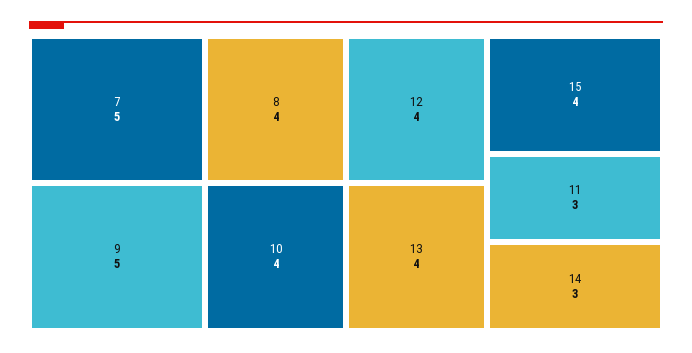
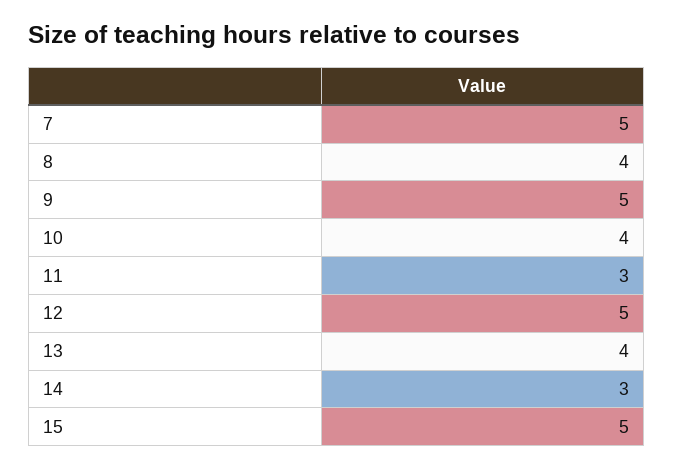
  {
    "7": 5,
    "9": 5,
    "8": 4,
    "10": 4,
-   "12": 4,
+   "12": 5,
    "13": 4,
-   "15": 4,
+   "15": 5,
    "11": 3,
    "14": 3
  }

